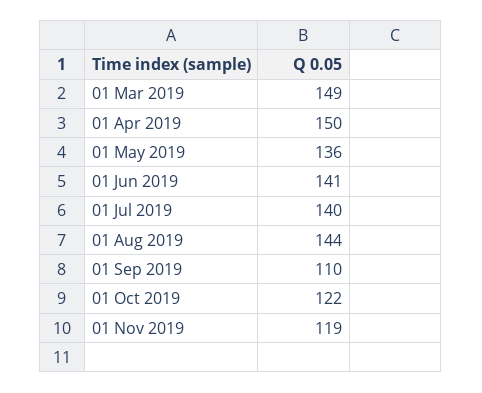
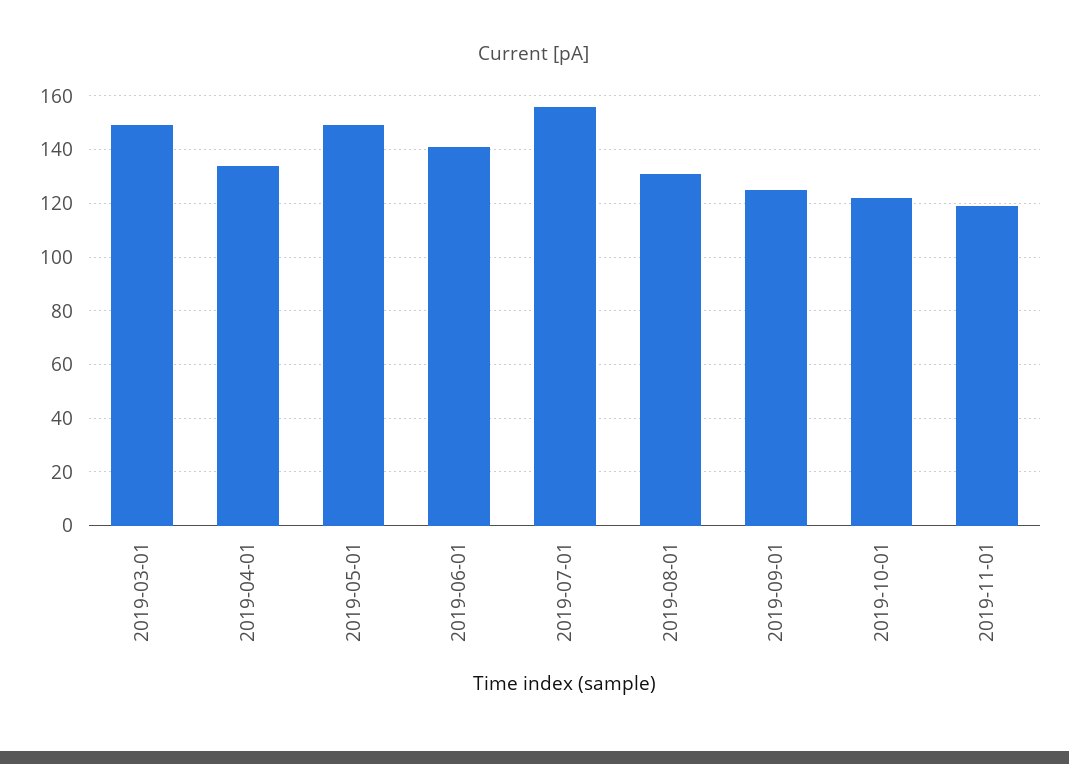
  {
    "01 Mar 2019": 149,
-   "01 Apr 2019": 150,
+   "01 Apr 2019": 135,
-   "01 May 2019": 136,
+   "01 May 2019": 150,
    "01 Jun 2019": 141,
-   "01 Jul 2019": 140,
+   "01 Jul 2019": 155,
-   "01 Aug 2019": 144,
+   "01 Aug 2019": 130,
-   "01 Sep 2019": 110,
+   "01 Sep 2019": 125,
    "01 Oct 2019": 122,
    "01 Nov 2019": 119
  }

